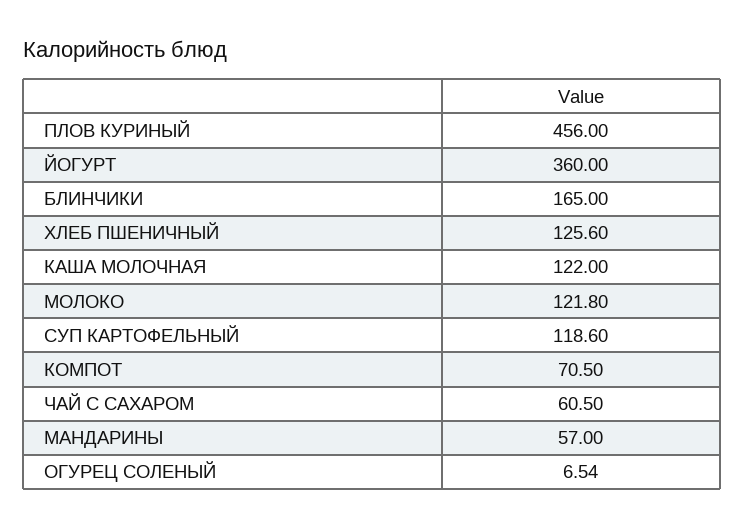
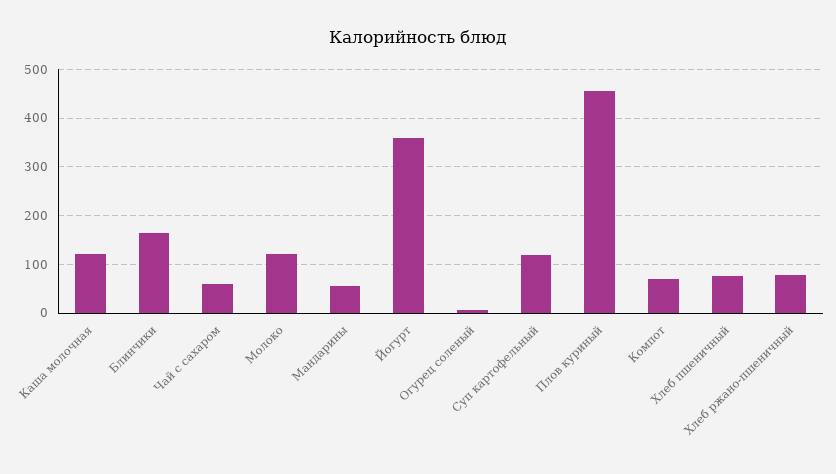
  {
    "ПЛОВ КУРИНЫЙ": 456,
    "ЙОГУРТ": 360,
    "БЛИНЧИКИ": 165,
-   "ХЛЕБ ПШЕНИЧНЫЙ": 125.6,
+   "ХЛЕБ ПШЕНИЧНЫЙ": 80,
    "КАША МОЛОЧНАЯ": 122,
    "МОЛОКО": 121.8,
    "СУП КАРТОФЕЛЬНЫЙ": 118.6,
    "КОМПОТ": 70.5,
    "ЧАЙ С САХАРОМ": 60.5,
    "МАНДАРИНЫ": 57,
-   "ОГУРЕЦ СОЛЕНЫЙ": 6.54
+   "ОГУРЕЦ СОЛЕНЫЙ": 6.54,
+   "Хлеб ржано-пшеничный": 80
  }

